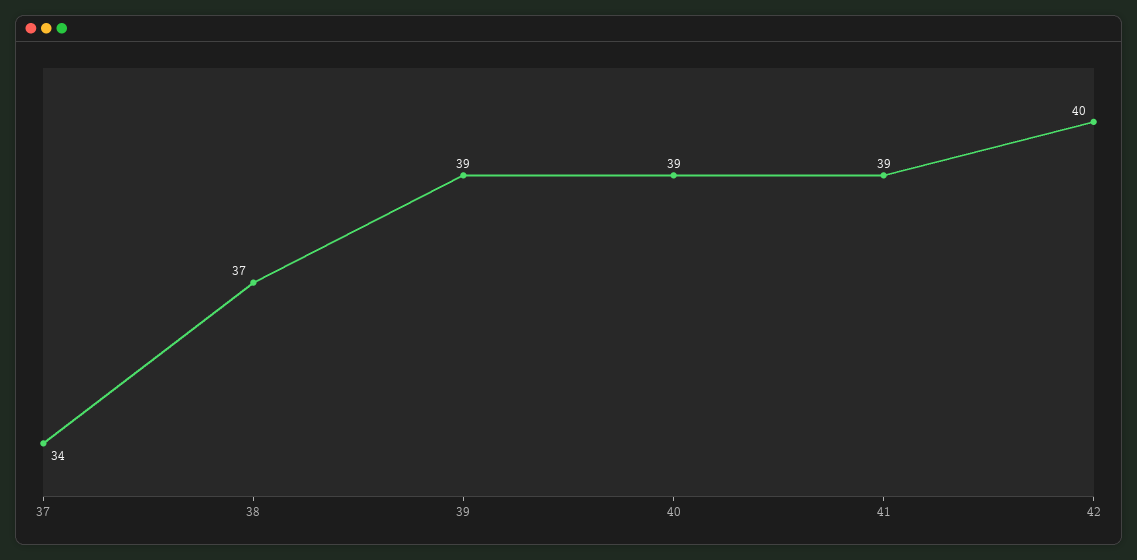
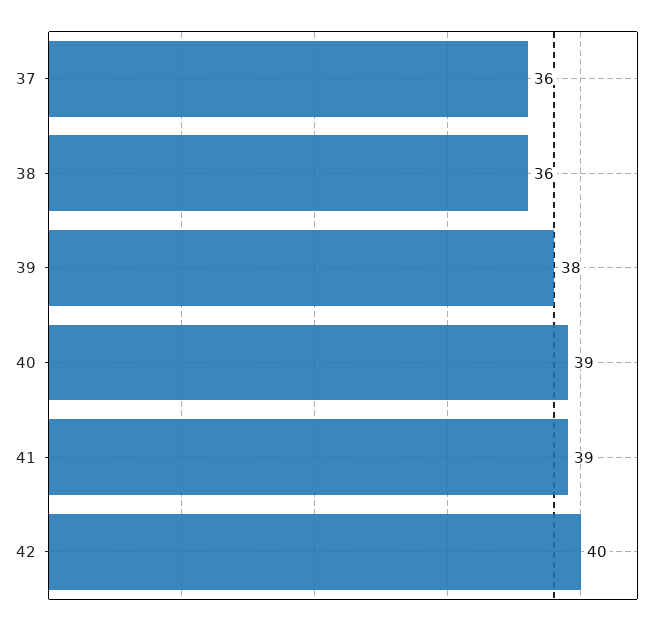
  {
-   "37": 34,
+   "37": 36,
-   "38": 37,
+   "38": 36,
-   "39": 39,
+   "39": 38,
    "40": 39,
    "41": 39,
    "42": 40
  }

